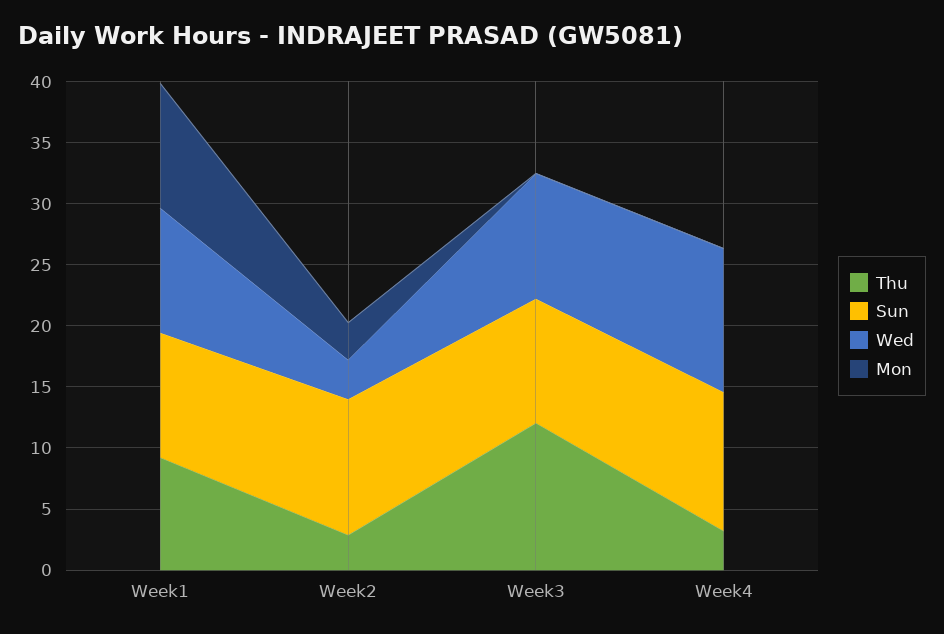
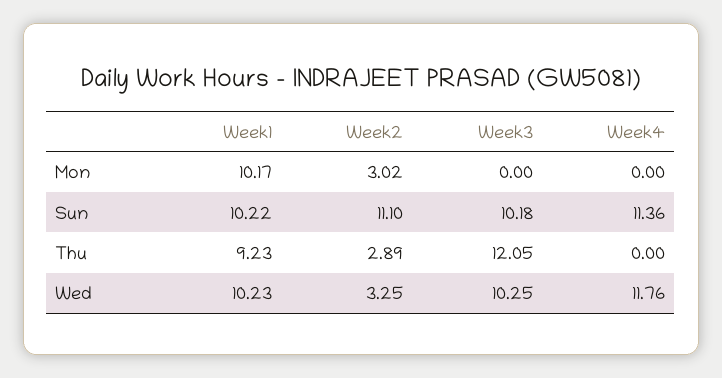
  {
    "Thu": {
      "Week1": 9.23,
      "Week2": 2.89,
      "Week3": 12.05,
-     "Week4": 3
+     "Week4": 0
    },
    "Sun": {
      "Week1": 10.22,
      "Week2": 11.1,
      "Week3": 10.18,
      "Week4": 11.36
    },
    "Wed": {
      "Week1": 10.23,
      "Week2": 3.25,
      "Week3": 10.25,
      "Week4": 11.76
    },
    "Mon": {
      "Week1": 10.17,
      "Week2": 3.02,
      "Week3": 0,
      "Week4": 0
    }
  }

